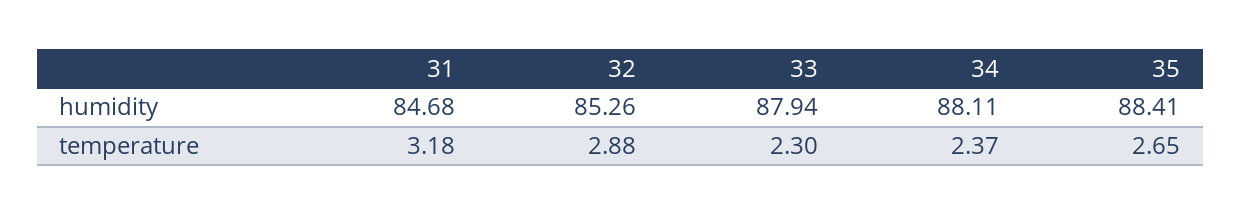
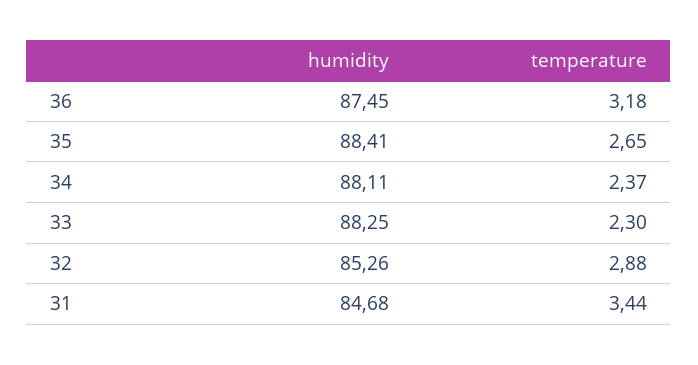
  {
    "31": {
      "humidity": 84.68,
-     "temperature": 3.18
+     "temperature": 3.44
    },
    "32": {
      "humidity": 85.26,
      "temperature": 2.88
    },
    "33": {
-     "humidity": 87.94,
+     "humidity": 88.25,
      "temperature": 2.3
    },
    "34": {
      "humidity": 88.11,
      "temperature": 2.37
    },
    "35": {
      "humidity": 88.41,
      "temperature": 2.65
-   }
+   },
+   "36": {
+     "humidity": 87.45,
+     "temperature": 3.18
+   }
  }

